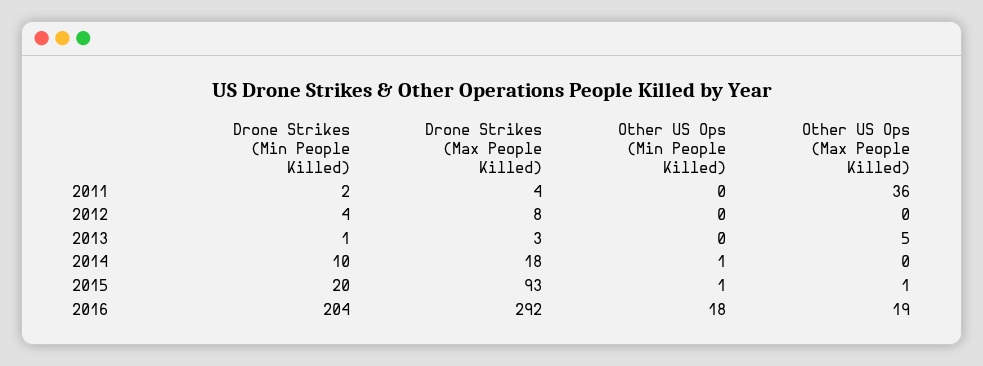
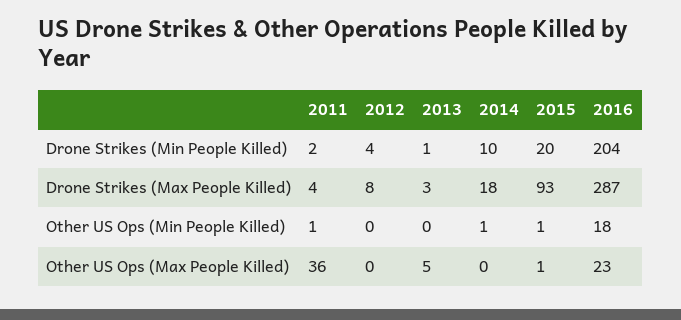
  {
    "Drone Strikes (Min People Killed)": {
      "2011": 2,
      "2012": 4,
      "2013": 1,
      "2014": 10,
      "2015": 20,
      "2016": 204
    },
    "Drone Strikes (Max People Killed)": {
      "2011": 4,
      "2012": 8,
      "2013": 3,
      "2014": 18,
      "2015": 93,
-     "2016": 292
+     "2016": 287
    },
    "Other US Ops (Min People Killed)": {
-     "2011": 0,
+     "2011": 1,
      "2012": 0,
      "2013": 0,
      "2014": 1,
      "2015": 1,
      "2016": 18
    },
    "Other US Ops (Max People Killed)": {
      "2011": 36,
      "2012": 0,
      "2013": 5,
      "2014": 0,
      "2015": 1,
-     "2016": 19
+     "2016": 23
    }
  }

